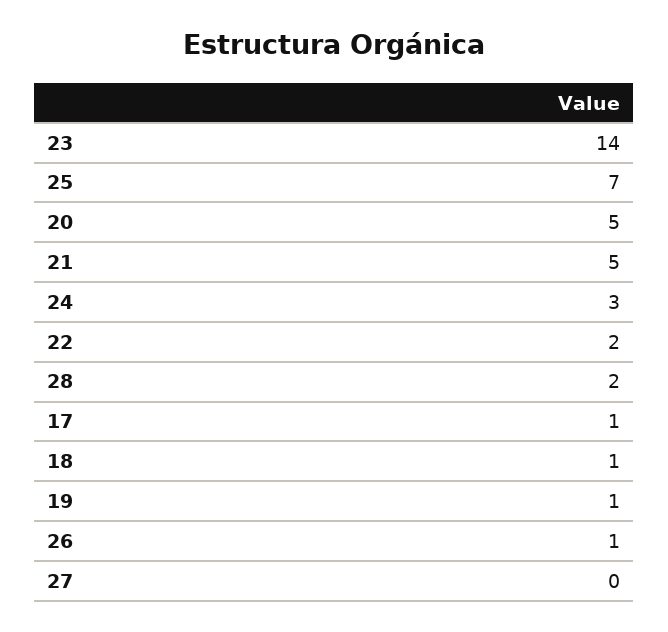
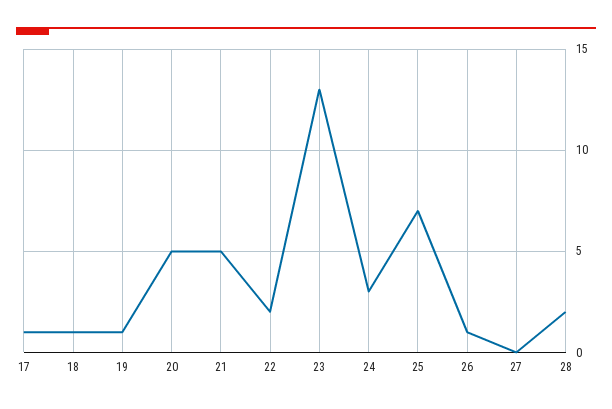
  {
-   "23": 14,
+   "23": 13,
    "25": 7,
    "20": 5,
    "21": 5,
    "24": 3,
    "22": 2,
    "28": 2,
    "17": 1,
    "18": 1,
    "19": 1,
    "26": 1,
    "27": 0
  }

